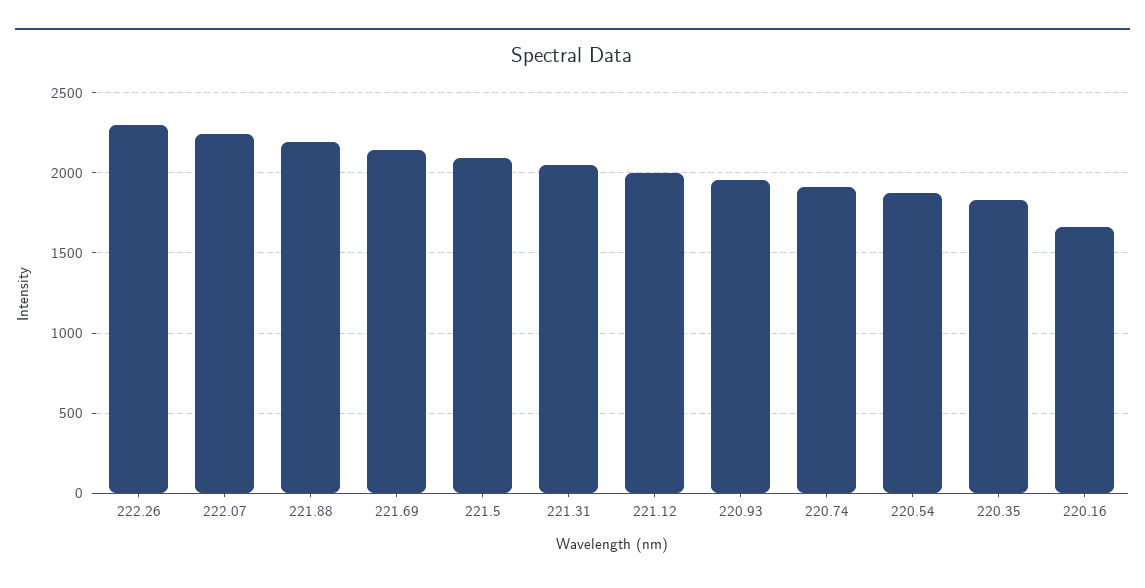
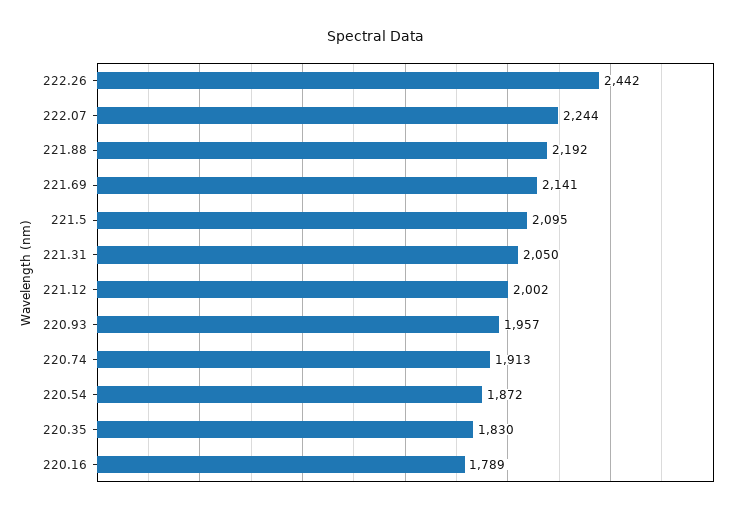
  {
-   "222.26": 2300,
+   "222.26": 2442,
    "222.07": 2244,
    "221.88": 2192,
    "221.69": 2141,
    "221.5": 2095,
    "221.31": 2050,
    "221.12": 2002,
    "220.93": 1957,
    "220.74": 1913,
    "220.54": 1872,
    "220.35": 1830,
-   "220.16": 1650
+   "220.16": 1789
  }

